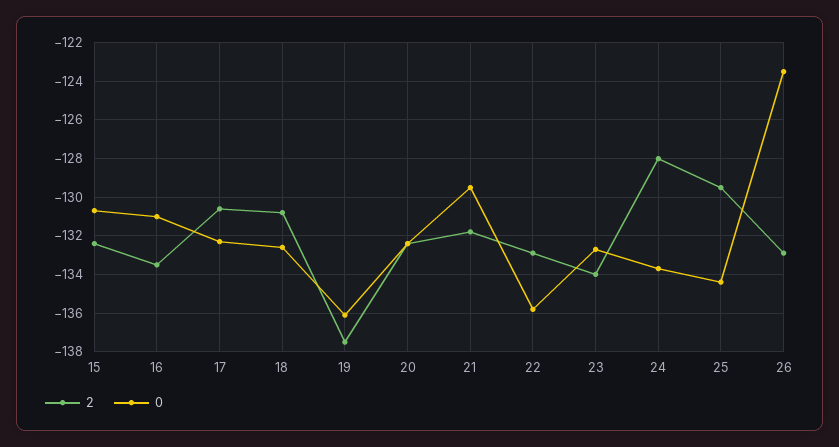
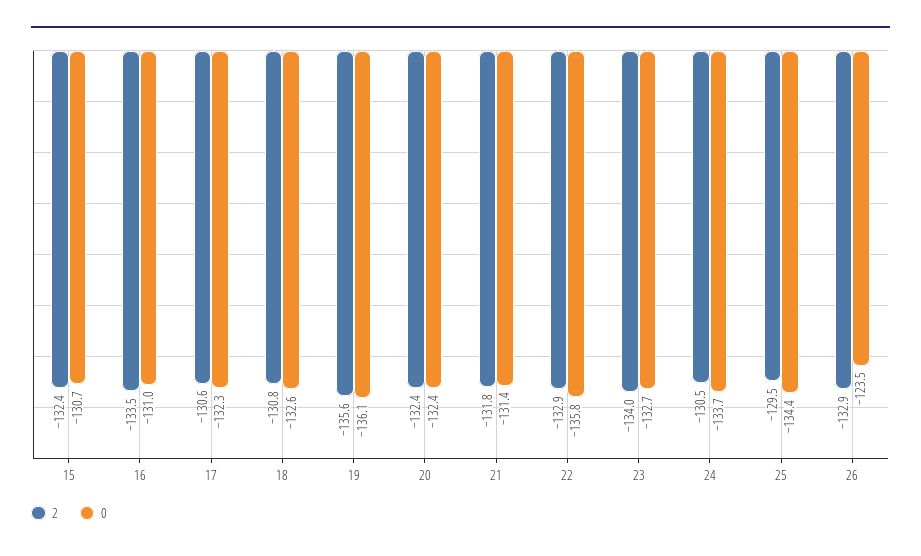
  {
    "2": {
      "15": -132.4,
      "16": -133.5,
      "17": -130.6,
      "18": -130.8,
-     "19": -137.5,
+     "19": -135.6,
      "20": -132.4,
      "21": -131.8,
      "22": -132.9,
      "23": -134,
-     "24": -128,
+     "24": -130.5,
      "25": -129.5,
      "26": -132.9
    },
    "0": {
      "15": -130.7,
      "16": -131,
      "17": -132.3,
      "18": -132.6,
      "19": -136.1,
      "20": -132.4,
-     "21": -129.5,
+     "21": -131.4,
      "22": -135.8,
      "23": -132.7,
      "24": -133.7,
      "25": -134.4,
      "26": -123.5
    }
  }

